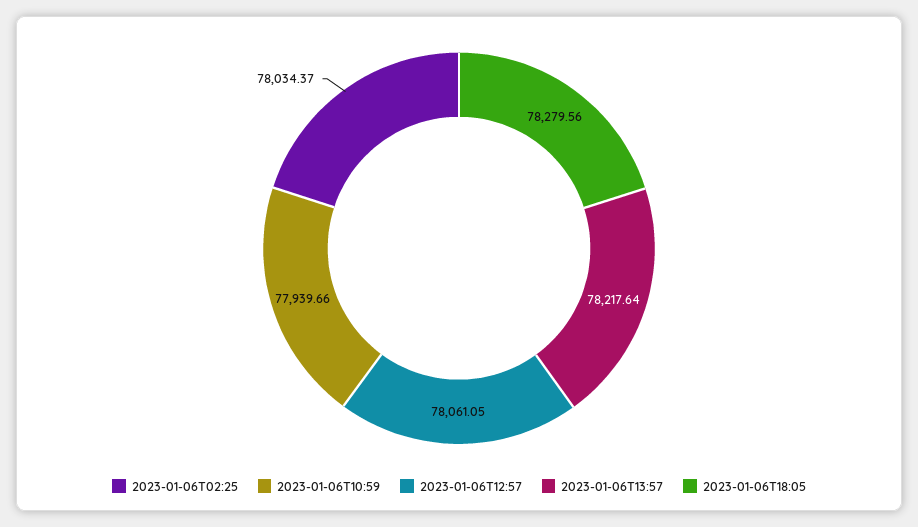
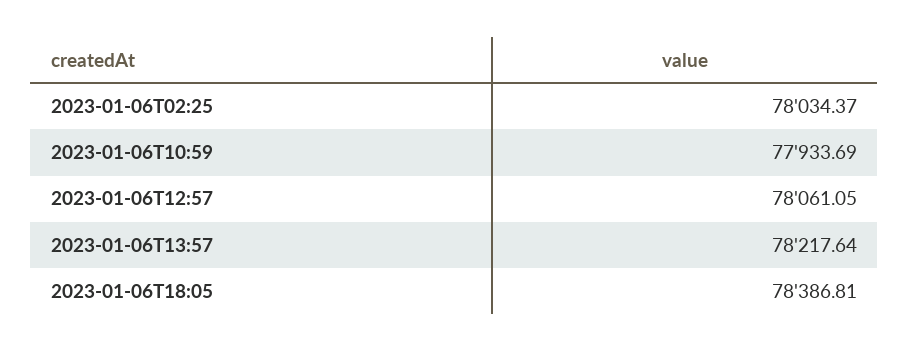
  {
    "2023-01-06T02:25": 78034.37,
-   "2023-01-06T10:59": 77939.66,
+   "2023-01-06T10:59": 77933.69,
    "2023-01-06T12:57": 78061.05,
    "2023-01-06T13:57": 78217.64,
-   "2023-01-06T18:05": 78279.56
+   "2023-01-06T18:05": 78386.81
  }

